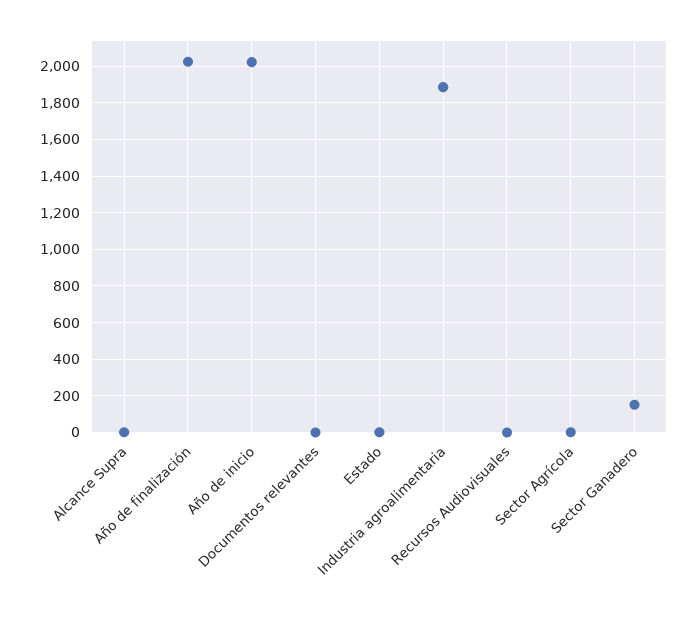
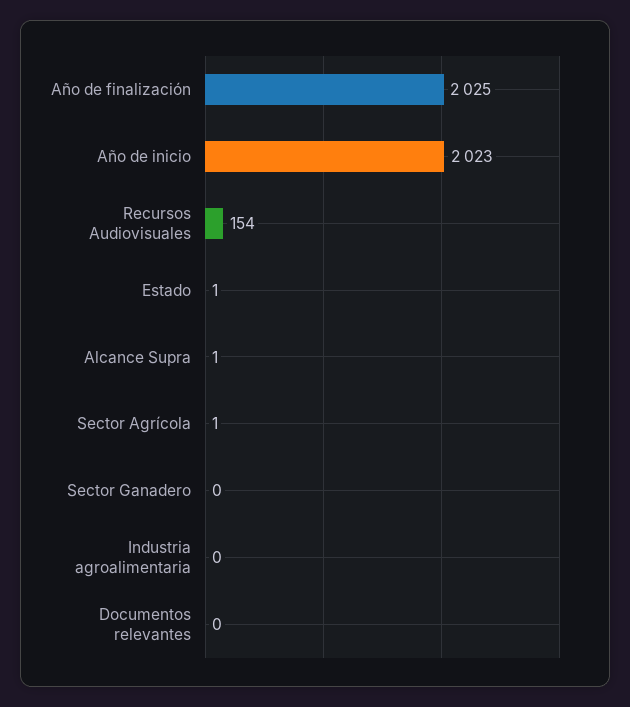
  {
    "Alcance Supra": 1,
    "Año de finalización": 2025,
    "Año de inicio": 2023,
    "Documentos relevantes": 0,
    "Estado": 1,
-   "Industria agroalimentaria": 1900,
+   "Industria agroalimentaria": 0,
-   "Recursos Audiovisuales": 0,
+   "Recursos Audiovisuales": 154,
    "Sector Agrícola": 1,
-   "Sector Ganadero": 150
+   "Sector Ganadero": 0
  }

